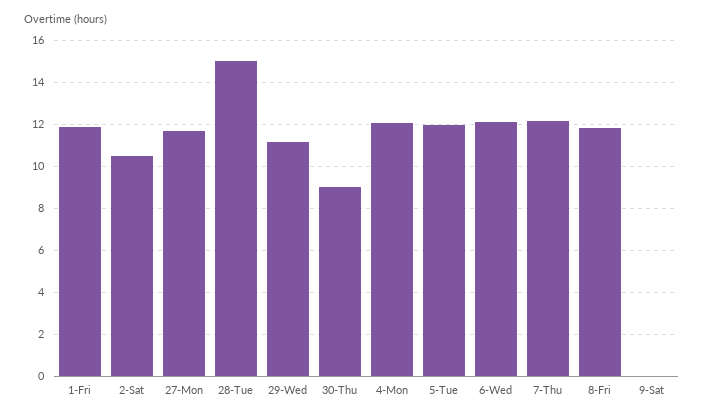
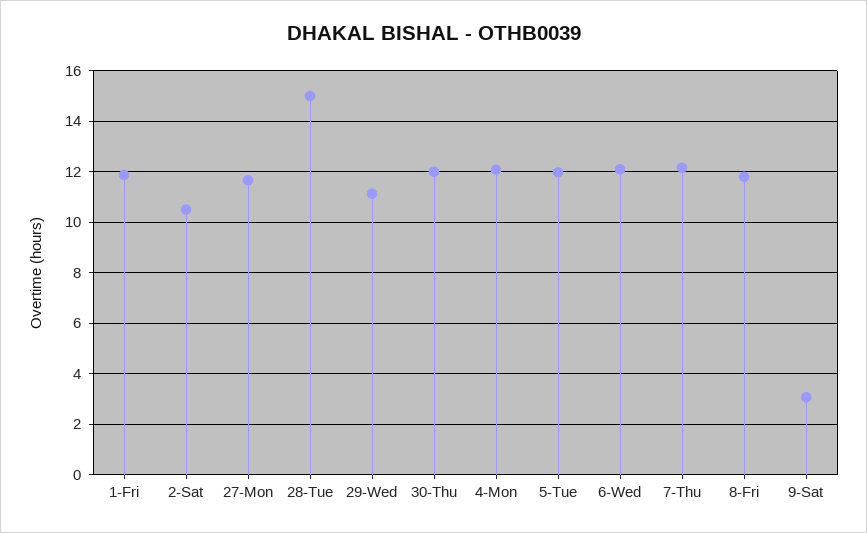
  {
    "1-Fri": 11.75,
    "2-Sat": 10.5,
    "27-Mon": 11.75,
    "28-Tue": 15,
    "29-Wed": 11.25,
-   "30-Thu": 9,
+   "30-Thu": 12,
    "4-Mon": 12,
    "5-Tue": 12,
    "6-Wed": 12,
    "7-Thu": 12.25,
    "8-Fri": 11.75,
-   "9-Sat": 0
+   "9-Sat": 3
  }

